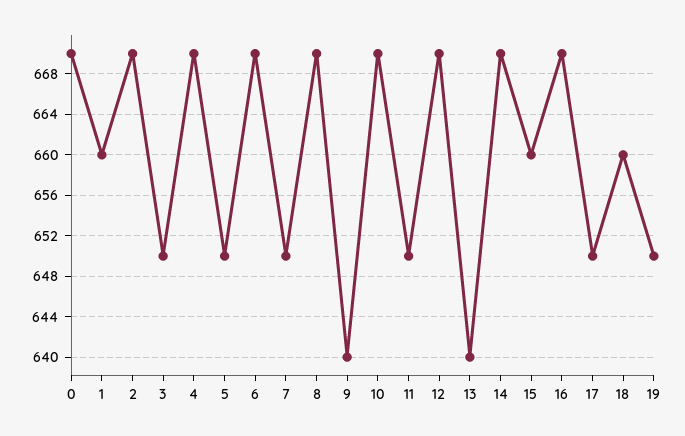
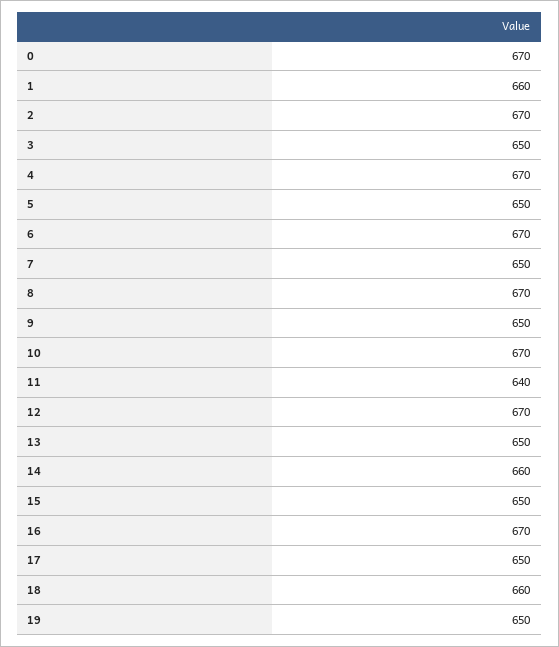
  {
    "0": 670,
    "1": 660,
    "2": 670,
    "3": 650,
    "4": 670,
    "5": 650,
    "6": 670,
    "7": 650,
    "8": 670,
-   "9": 640,
+   "9": 650,
    "10": 670,
-   "11": 650,
+   "11": 640,
    "12": 670,
-   "13": 640,
+   "13": 650,
-   "14": 670,
+   "14": 660,
-   "15": 660,
+   "15": 650,
    "16": 670,
    "17": 650,
    "18": 660,
    "19": 650
  }

